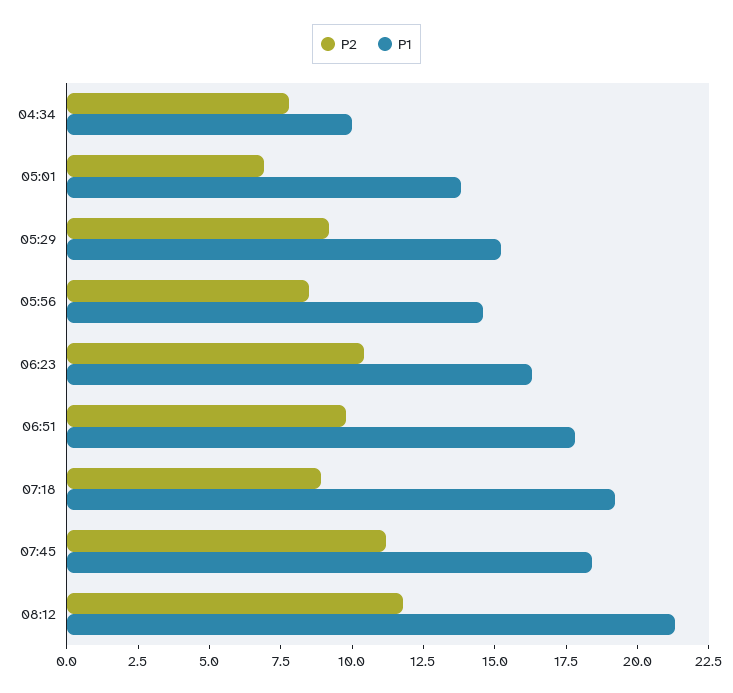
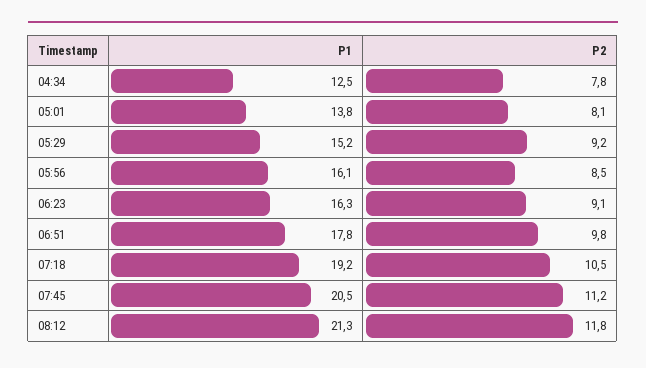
  {
    "P2": {
      "04:34": 7.8,
-     "05:01": 7,
+     "05:01": 8.1,
      "05:29": 9.2,
      "05:56": 8.5,
-     "06:23": 10.5,
+     "06:23": 9.1,
      "06:51": 9.8,
-     "07:18": 9,
+     "07:18": 10.5,
      "07:45": 11.2,
      "08:12": 11.8
    },
    "P1": {
-     "04:34": 10,
+     "04:34": 12.5,
      "05:01": 13.8,
      "05:29": 15.2,
-     "05:56": 14.5,
+     "05:56": 16.1,
      "06:23": 16.3,
      "06:51": 17.8,
      "07:18": 19.2,
-     "07:45": 18.5,
+     "07:45": 20.5,
      "08:12": 21.3
    }
  }

